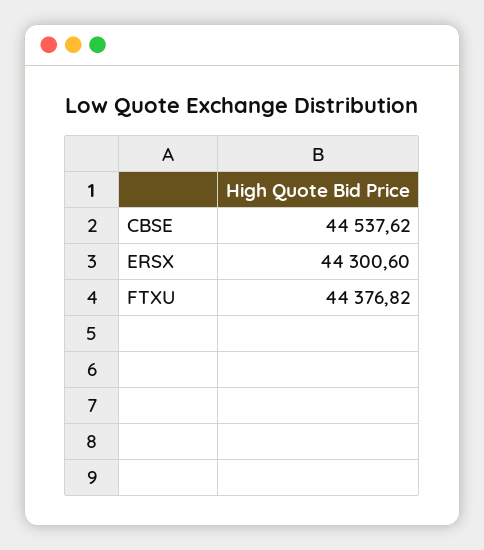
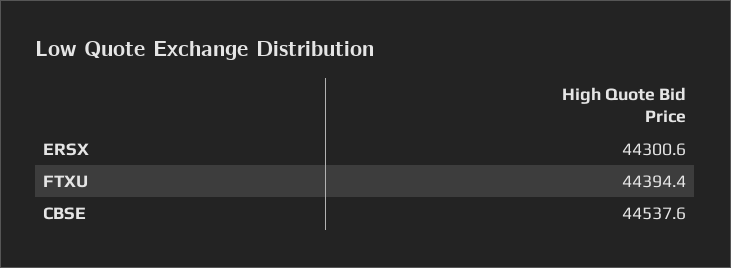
  {
    "CBSE": 44537.62,
    "ERSX": 44300.6,
-   "FTXU": 44376.82
+   "FTXU": 44394.4
  }

